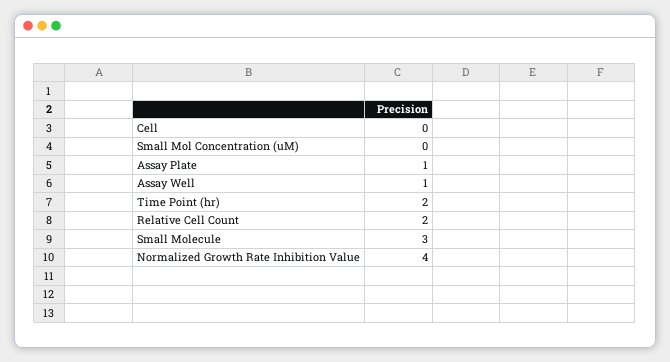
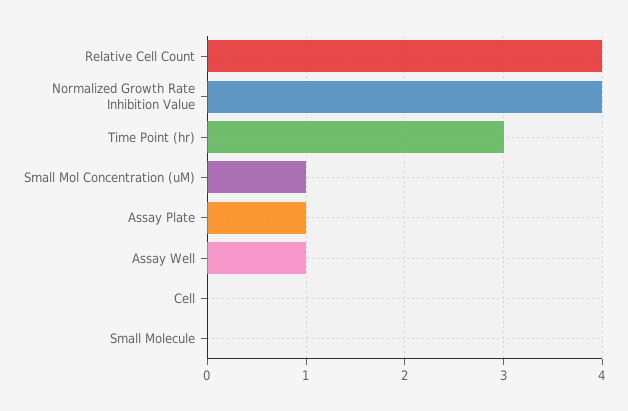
  {
    "Cell": 0,
-   "Small Mol Concentration (uM)": 0,
+   "Small Mol Concentration (uM)": 1,
    "Assay Plate": 1,
    "Assay Well": 1,
-   "Time Point (hr)": 2,
+   "Time Point (hr)": 3,
-   "Relative Cell Count": 2,
+   "Relative Cell Count": 4,
-   "Small Molecule": 3,
+   "Small Molecule": 0,
    "Normalized Growth Rate Inhibition Value": 4
  }

